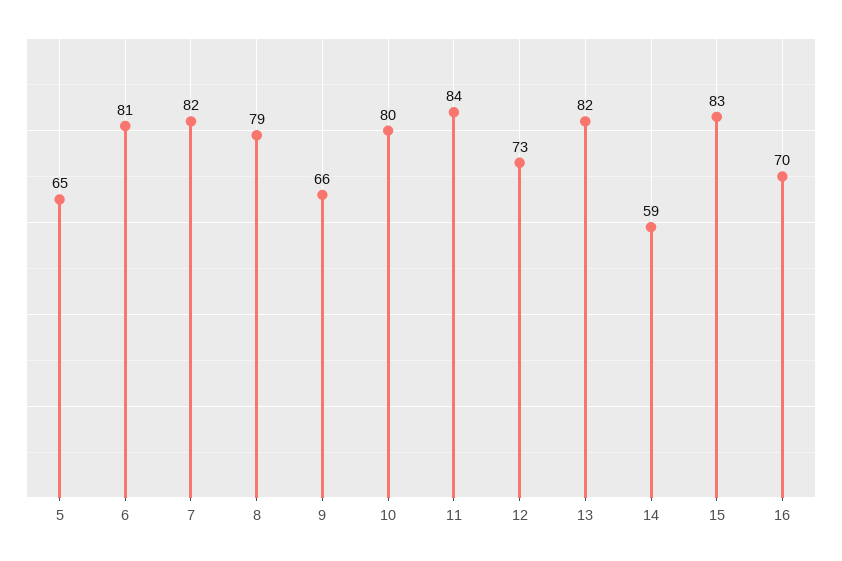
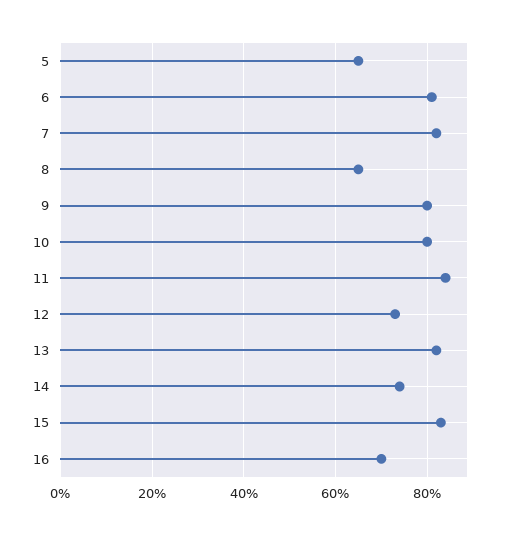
  {
    "5": 65,
    "6": 81,
    "7": 82,
-   "8": 79,
+   "8": 65,
-   "9": 66,
+   "9": 80,
    "10": 80,
    "11": 84,
    "12": 73,
    "13": 82,
-   "14": 59,
+   "14": 75,
    "15": 83,
    "16": 70
  }

